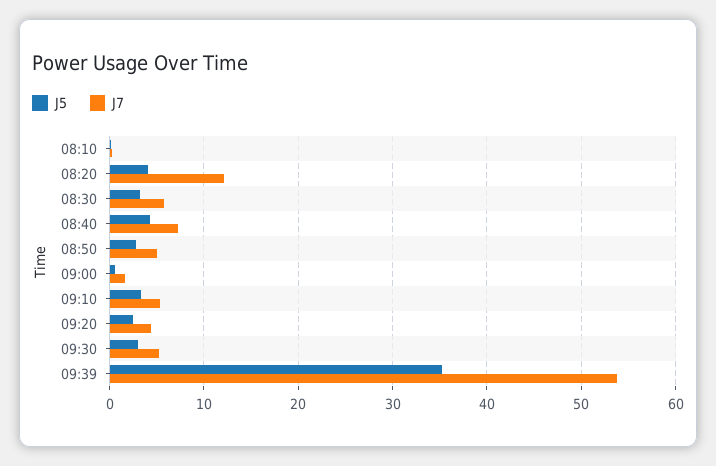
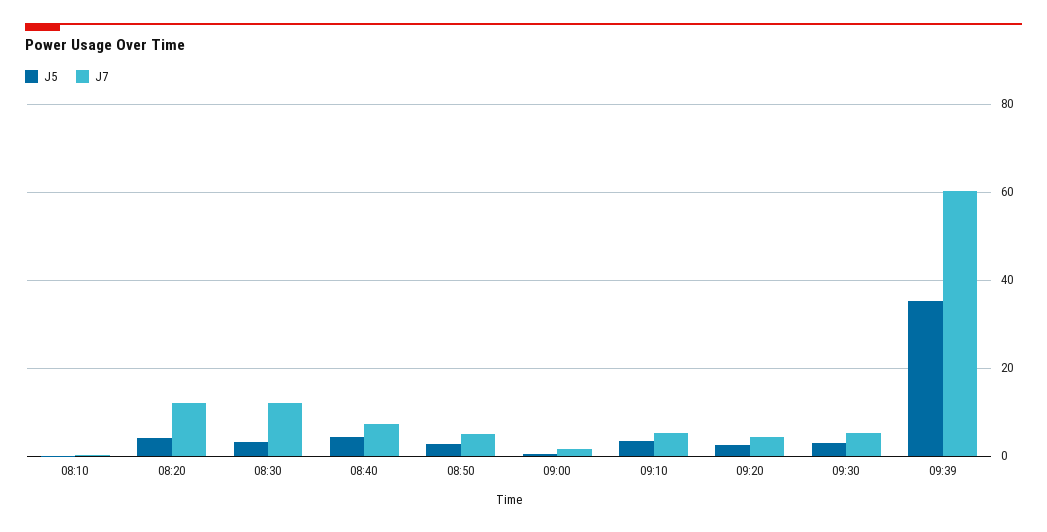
  {
    "J5": {
      "08:10": 0,
      "08:20": 4,
      "08:30": 3,
      "08:40": 4,
      "08:50": 3,
      "09:00": 1,
      "09:10": 3,
      "09:20": 2,
      "09:30": 3,
      "09:39": 35
    },
    "J7": {
      "08:10": 0,
      "08:20": 12,
-     "08:30": 6,
+     "08:30": 12,
      "08:40": 7,
      "08:50": 5,
      "09:00": 2,
      "09:10": 5,
      "09:20": 4,
      "09:30": 5,
-     "09:39": 54
+     "09:39": 60
    }
  }

